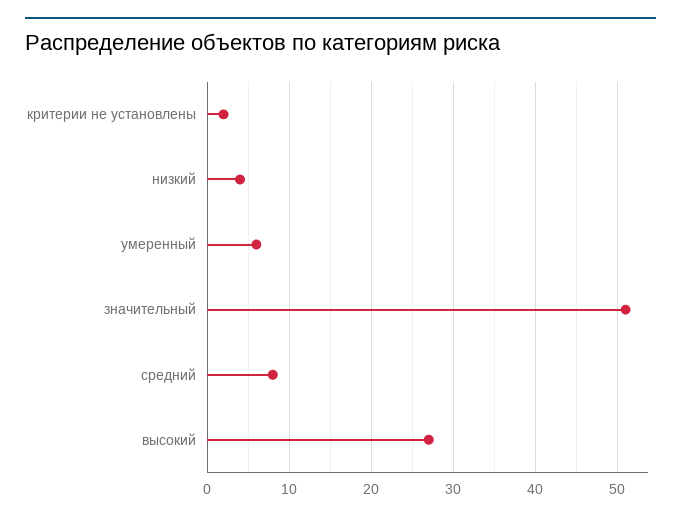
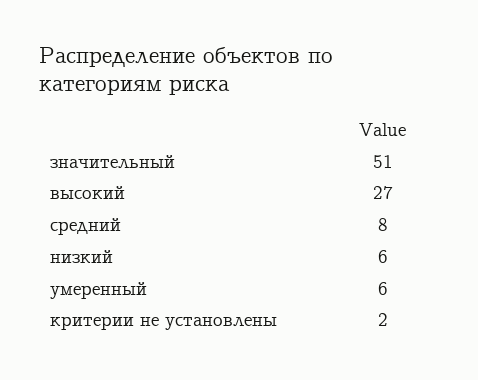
  {
    "критерии не установлены": 2,
-   "низкий": 4,
+   "низкий": 6,
    "умеренный": 6,
    "значительный": 51,
    "средний": 8,
    "высокий": 27
  }

